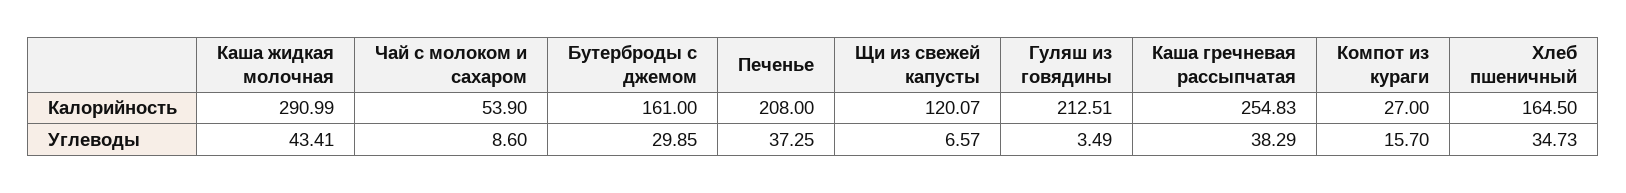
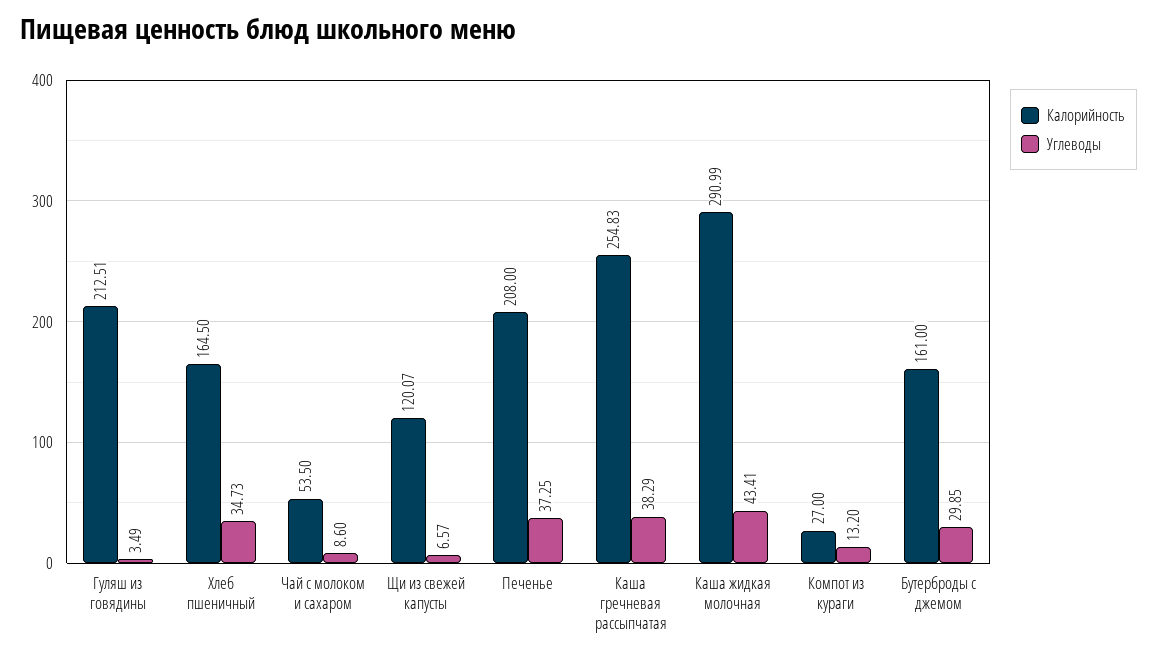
  {
    "Калорийность": {
      "Каша жидкая молочная": 290.99,
-     "Чай с молоком и сахаром": 53.9,
+     "Чай с молоком и сахаром": 53.5,
      "Бутерброды с джемом": 161,
      "Печенье": 208,
      "Щи из свежей капусты": 120.07,
      "Гуляш из говядины": 212.51,
      "Каша гречневая рассыпчатая": 254.83,
      "Компот из кураги": 27,
      "Хлеб пшеничный": 164.5
    },
    "Углеводы": {
      "Каша жидкая молочная": 43.41,
      "Чай с молоком и сахаром": 8.6,
      "Бутерброды с джемом": 29.85,
      "Печенье": 37.25,
      "Щи из свежей капусты": 6.57,
      "Гуляш из говядины": 3.49,
      "Каша гречневая рассыпчатая": 38.29,
-     "Компот из кураги": 15.7,
+     "Компот из кураги": 13.2,
      "Хлеб пшеничный": 34.73
    }
  }

